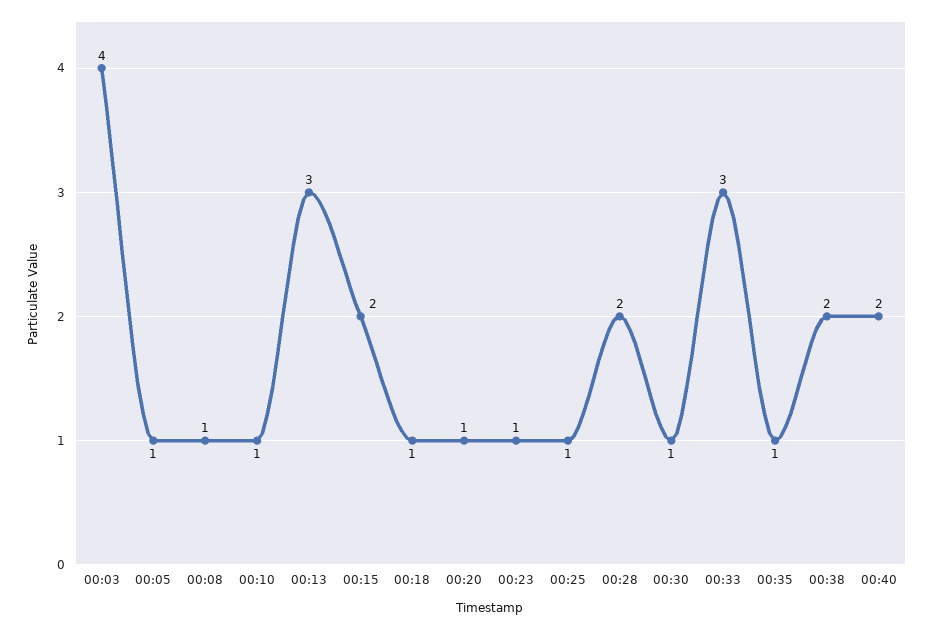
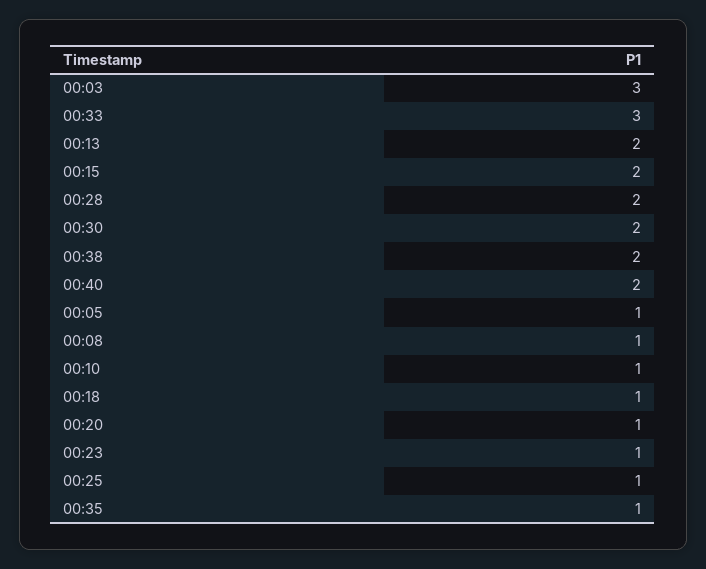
  {
-   "00:03": 4,
+   "00:03": 3,
    "00:05": 1,
    "00:08": 1,
    "00:10": 1,
-   "00:13": 3,
+   "00:13": 2,
    "00:15": 2,
    "00:18": 1,
    "00:20": 1,
    "00:23": 1,
    "00:25": 1,
    "00:28": 2,
-   "00:30": 1,
+   "00:30": 2,
    "00:33": 3,
    "00:35": 1,
    "00:38": 2,
    "00:40": 2
  }

